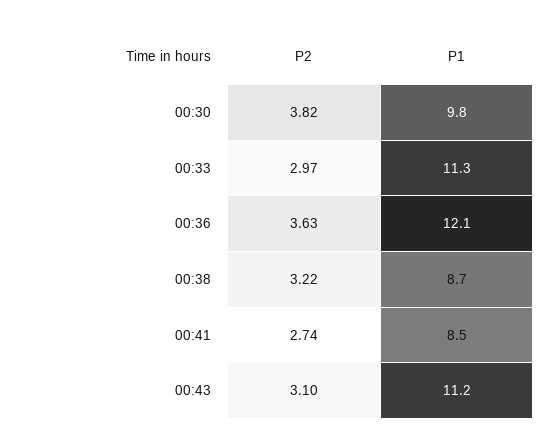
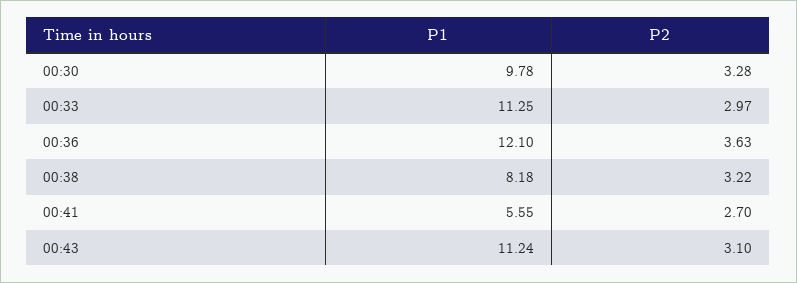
  {
    "P2": {
-     "00:30": 3.82,
+     "00:30": 3.28,
      "00:33": 2.97,
      "00:36": 3.63,
      "00:38": 3.22,
-     "00:41": 2.74,
+     "00:41": 2.7,
      "00:43": 3.1
    },
    "P1": {
      "00:30": 9.78,
      "00:33": 11.25,
      "00:36": 12.1,
-     "00:38": 8.7,
+     "00:38": 8.18,
-     "00:41": 8.5,
+     "00:41": 5.55,
      "00:43": 11.24
    }
  }

